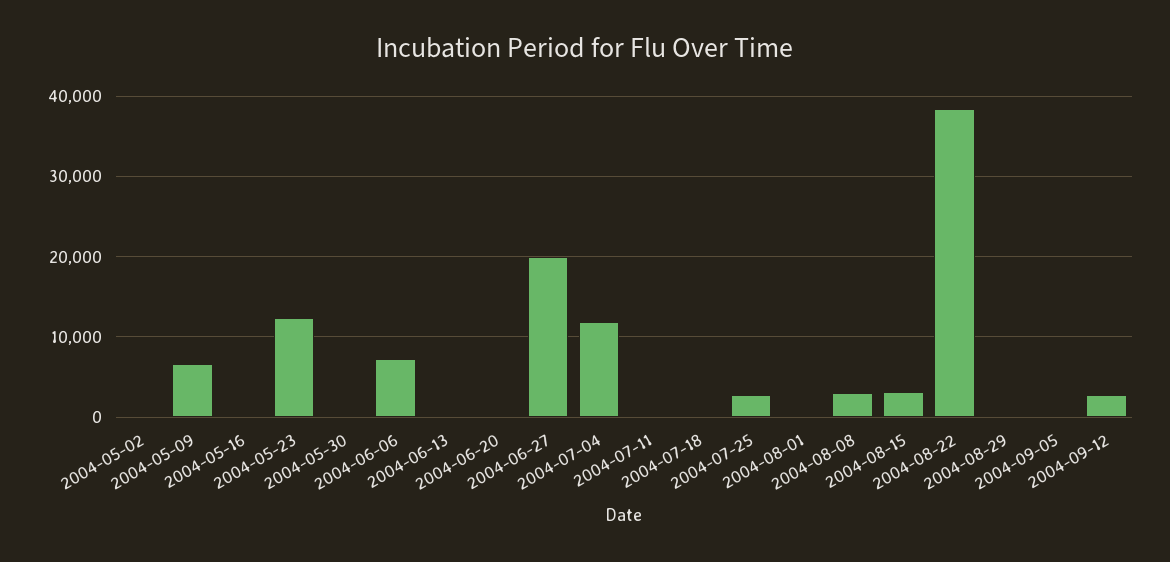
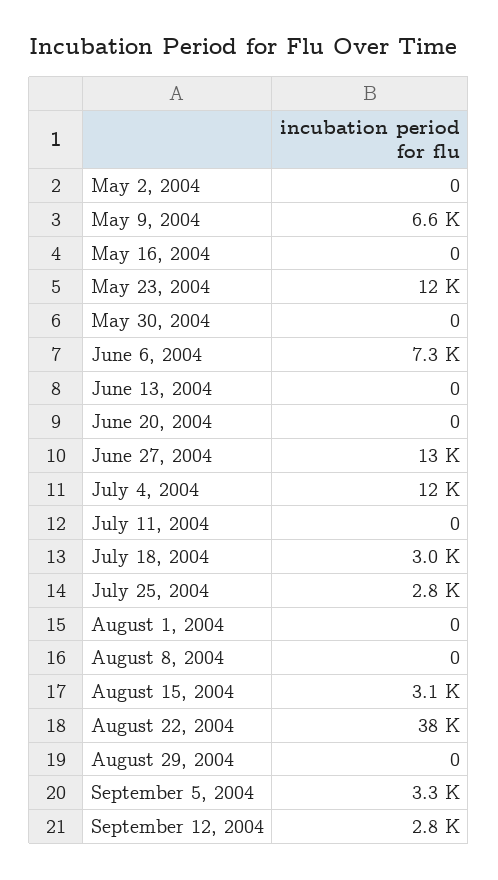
  {
    "2004-05-02": 0,
    "2004-05-09": 6600,
    "2004-05-16": 0,
    "2004-05-23": 12000,
    "2004-05-30": 0,
    "2004-06-06": 7300,
    "2004-06-13": 0,
    "2004-06-20": 0,
-   "2004-06-27": 20000,
+   "2004-06-27": 13000,
    "2004-07-04": 12000,
    "2004-07-11": 0,
-   "2004-07-18": 0,
+   "2004-07-18": 3000,
    "2004-07-25": 2800,
    "2004-08-01": 0,
-   "2004-08-08": 3000,
+   "2004-08-08": 0,
    "2004-08-15": 3100,
    "2004-08-22": 38000,
    "2004-08-29": 0,
-   "2004-09-05": 0,
+   "2004-09-05": 3300,
    "2004-09-12": 2800
  }

